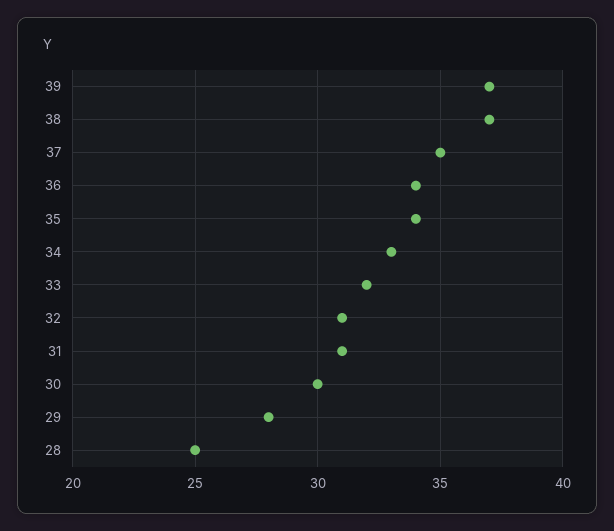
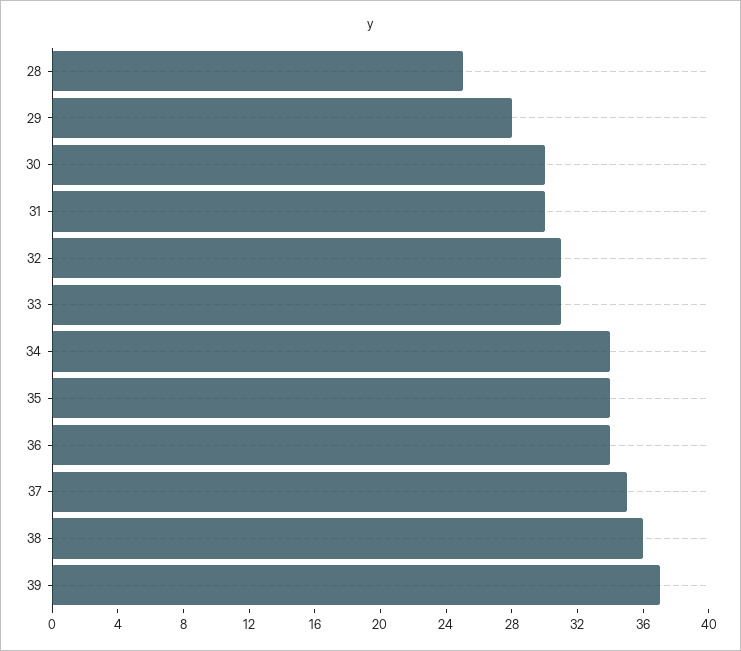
  {
    "39": 37,
-   "38": 37,
+   "38": 36,
    "37": 35,
    "36": 34,
    "35": 34,
-   "34": 33,
+   "34": 34,
-   "33": 32,
+   "33": 31,
    "32": 31,
-   "31": 31,
+   "31": 30,
    "30": 30,
    "29": 28,
    "28": 25
  }

